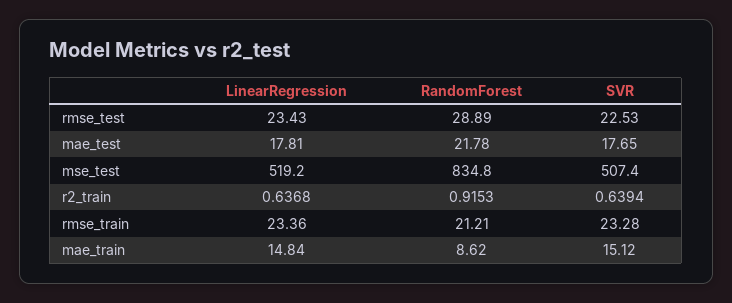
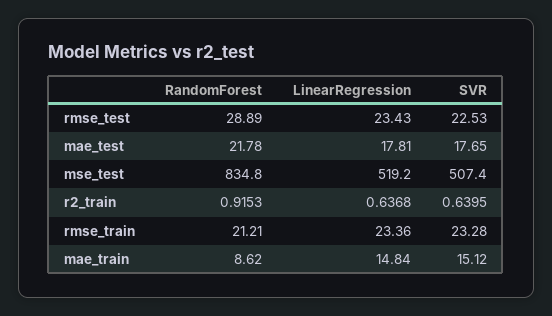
  {
    "LinearRegression": {
      "rmse_test": 23.43,
      "mae_test": 17.81,
      "mse_test": 519.2,
      "r2_train": 0.6368,
      "rmse_train": 23.36,
      "mae_train": 14.84
    },
    "RandomForest": {
      "rmse_test": 28.89,
      "mae_test": 21.78,
      "mse_test": 834.8,
      "r2_train": 0.9153,
      "rmse_train": 21.21,
      "mae_train": 8.62
    },
    "SVR": {
      "rmse_test": 22.53,
      "mae_test": 17.65,
      "mse_test": 507.4,
-     "r2_train": 0.6394,
+     "r2_train": 0.6395,
      "rmse_train": 23.28,
      "mae_train": 15.12
    }
  }

